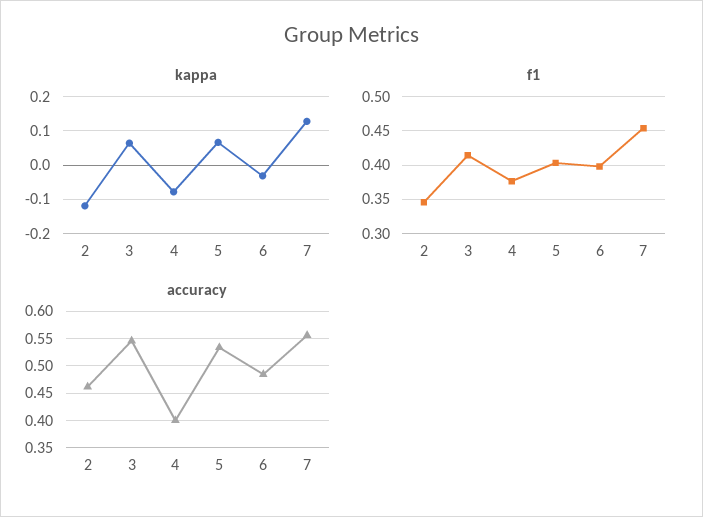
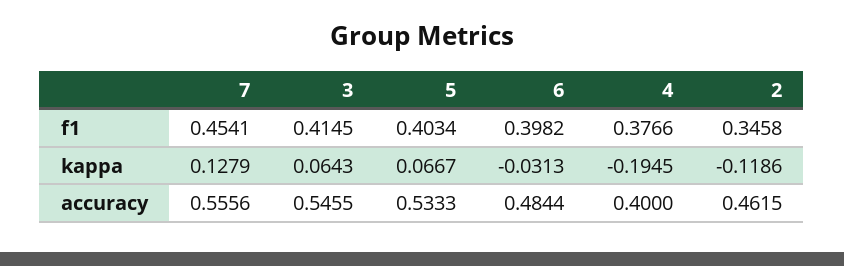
  {
    "kappa": {
      "2": -0.1186,
      "3": 0.0643,
-     "4": -0.08,
+     "4": -0.1945,
      "5": 0.0667,
      "6": -0.0313,
      "7": 0.1279
    },
    "f1": {
      "2": 0.3458,
      "3": 0.4145,
      "4": 0.3766,
      "5": 0.4034,
      "6": 0.3982,
      "7": 0.4541
    },
    "accuracy": {
      "2": 0.4615,
      "3": 0.5455,
      "4": 0.4,
      "5": 0.5333,
      "6": 0.4844,
      "7": 0.5556
    }
  }

